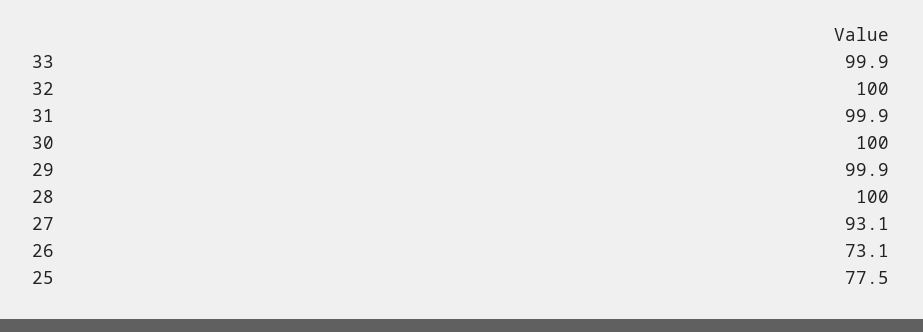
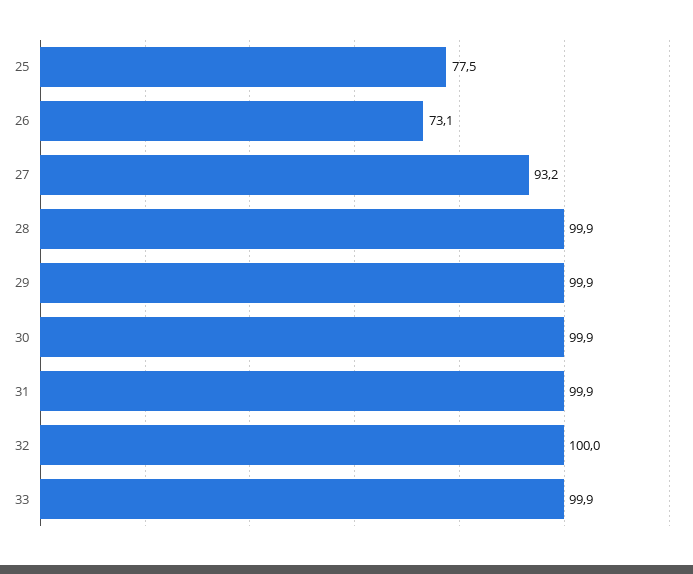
  {
    "33": 99.9,
    "32": 100,
    "31": 99.9,
-   "30": 100,
+   "30": 99.9,
    "29": 99.9,
-   "28": 100,
+   "28": 99.9,
-   "27": 93.1,
+   "27": 93.2,
    "26": 73.1,
    "25": 77.5
  }

